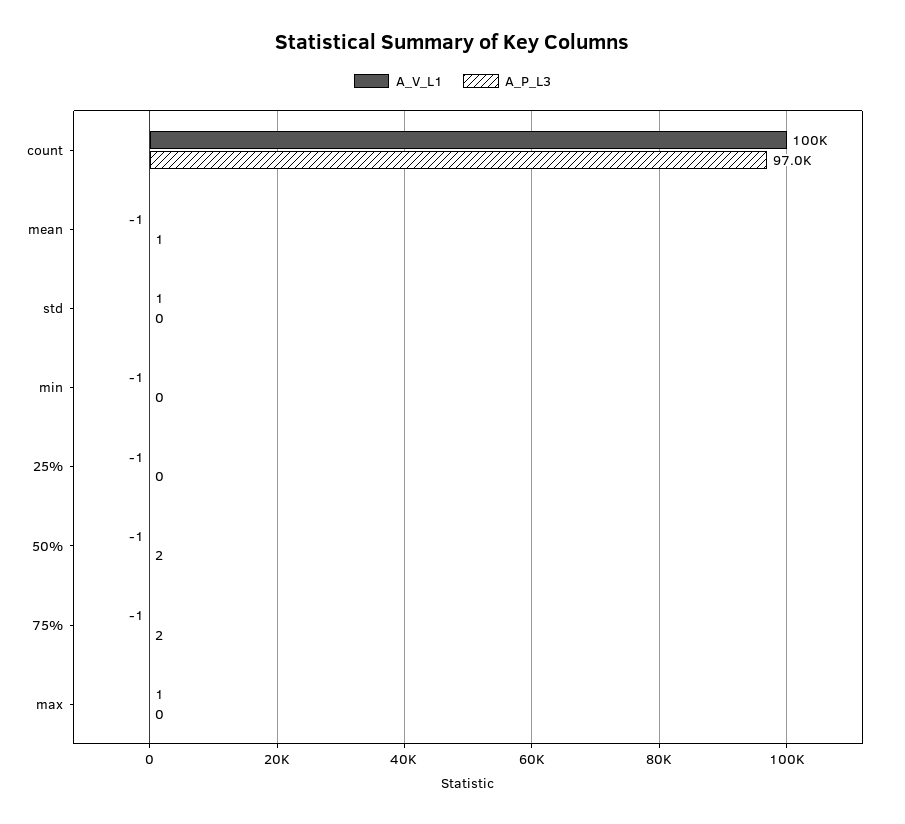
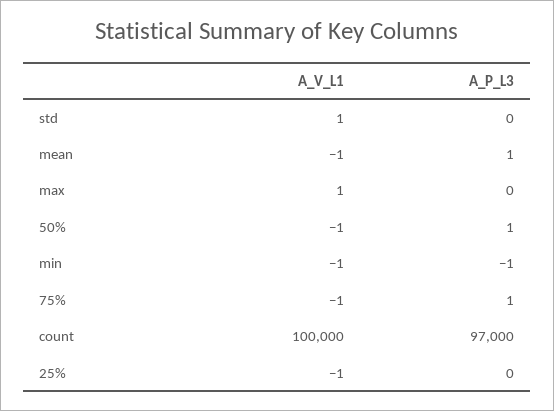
  {
    "A_V_L1": {
      "count": 100000,
      "mean": -1,
      "std": 1,
      "min": -1,
      "25%": -1,
      "50%": -1,
      "75%": -1,
      "max": 1
    },
    "A_P_L3": {
      "count": 97000,
      "mean": 1,
      "std": 0,
-     "min": 0,
+     "min": -1,
      "25%": 0,
-     "50%": 2,
+     "50%": 1,
-     "75%": 2,
+     "75%": 1,
      "max": 0
    }
  }

